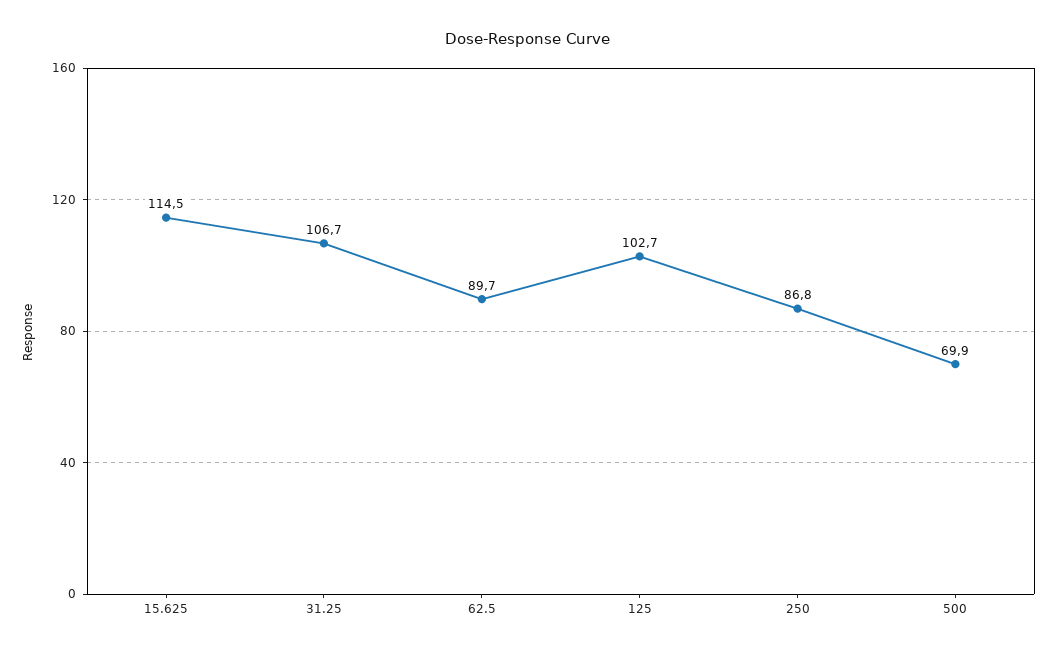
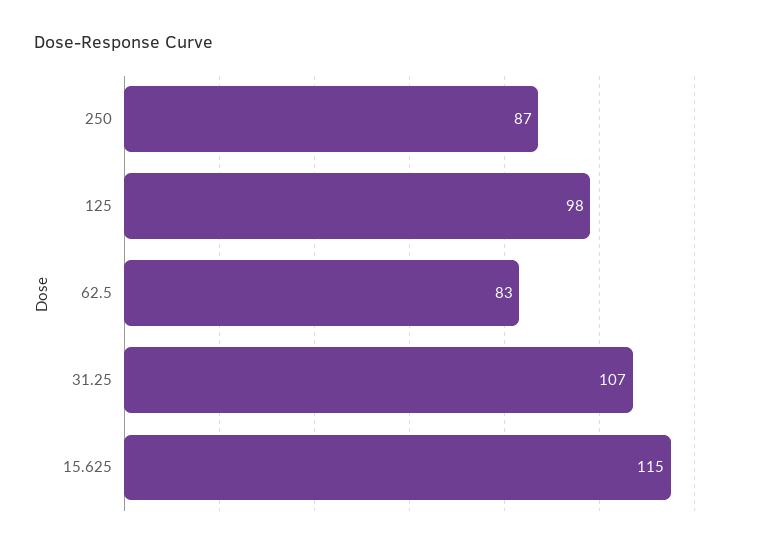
  {
    "15.625": 114.5,
    "31.25": 106.7,
-   "62.5": 89.7,
+   "62.5": 83,
-   "125": 102.7,
+   "125": 98,
-   "250": 86.8,
+   "250": 86.8
-   "500": 69.9
  }

